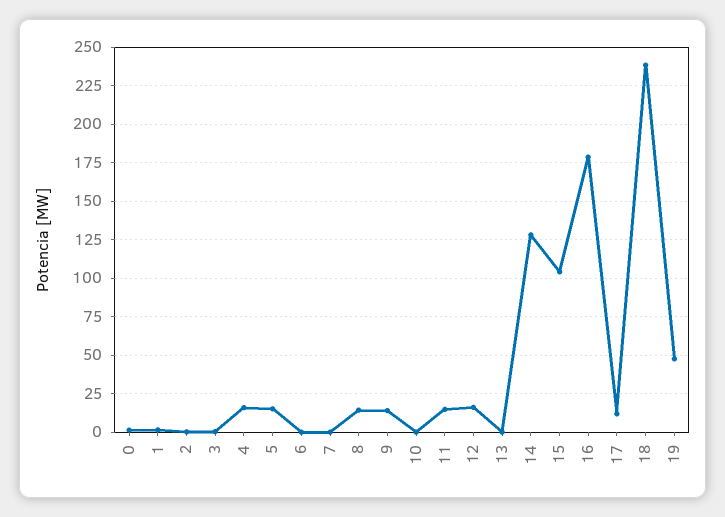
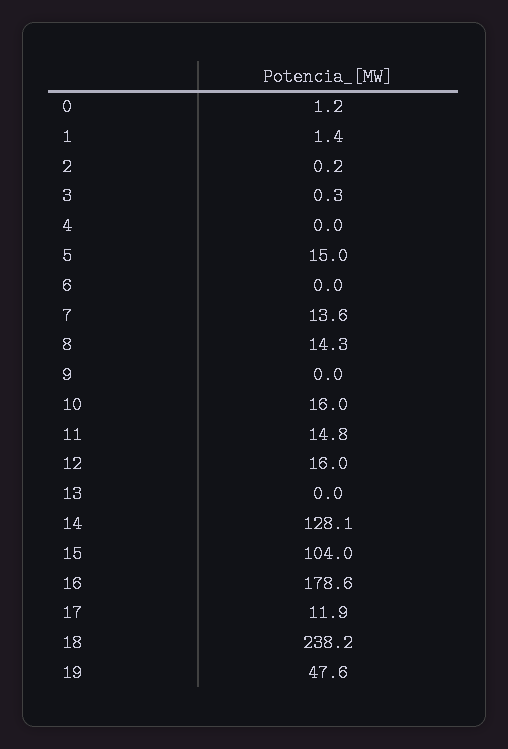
  {
    "0": 1.2,
    "1": 1.4,
    "2": 0.2,
    "3": 0.3,
-   "4": 15,
+   "4": 0,
    "5": 15,
    "6": 0,
-   "7": 0,
+   "7": 13.6,
    "8": 14.3,
-   "9": 15,
+   "9": 0,
-   "10": 0,
+   "10": 16,
    "11": 14.8,
    "12": 16,
    "13": 0,
    "14": 128.1,
    "15": 104,
    "16": 178.6,
    "17": 11.9,
    "18": 238.2,
    "19": 47.6
  }

